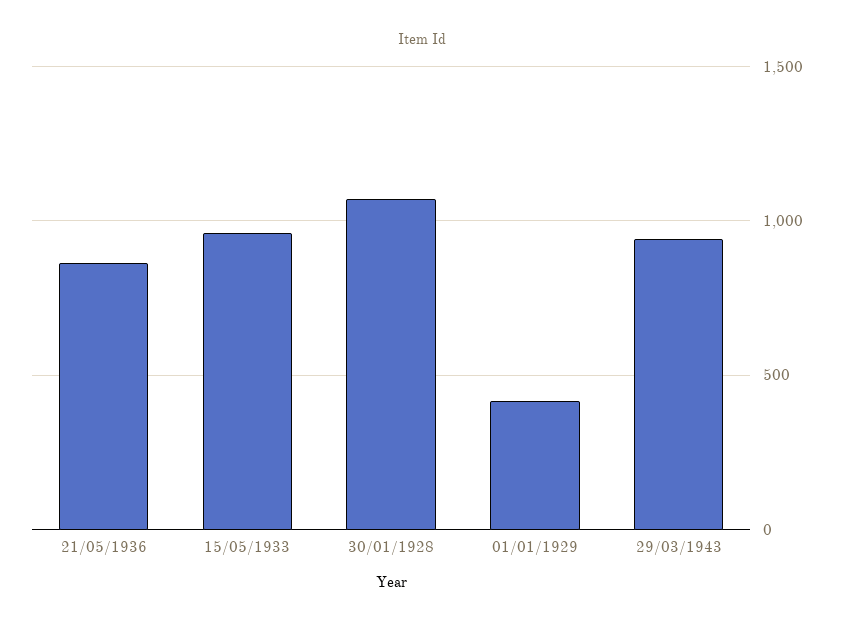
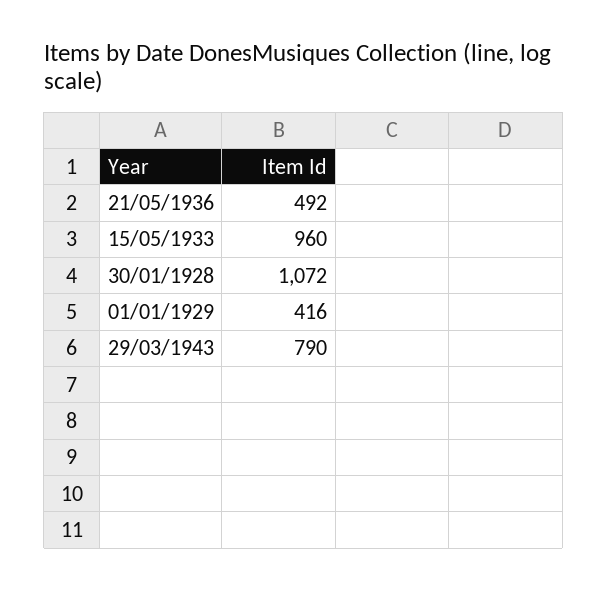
  {
-   "21/05/1936": 850,
+   "21/05/1936": 492,
    "15/05/1933": 960,
    "30/01/1928": 1072,
    "01/01/1929": 416,
-   "29/03/1943": 950
+   "29/03/1943": 790
  }

